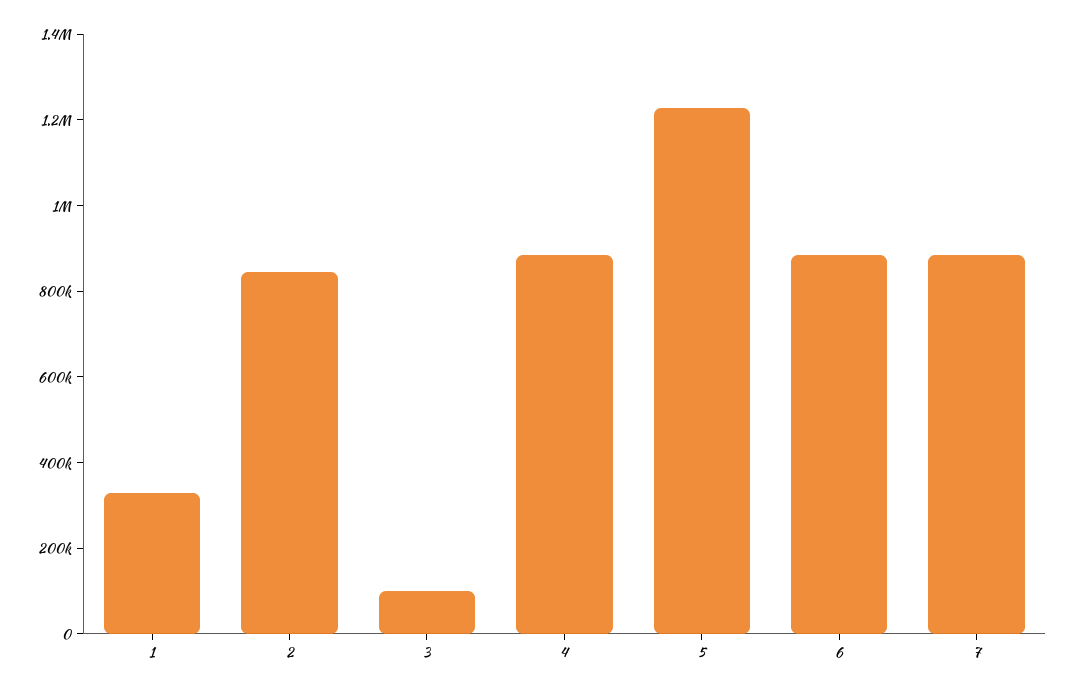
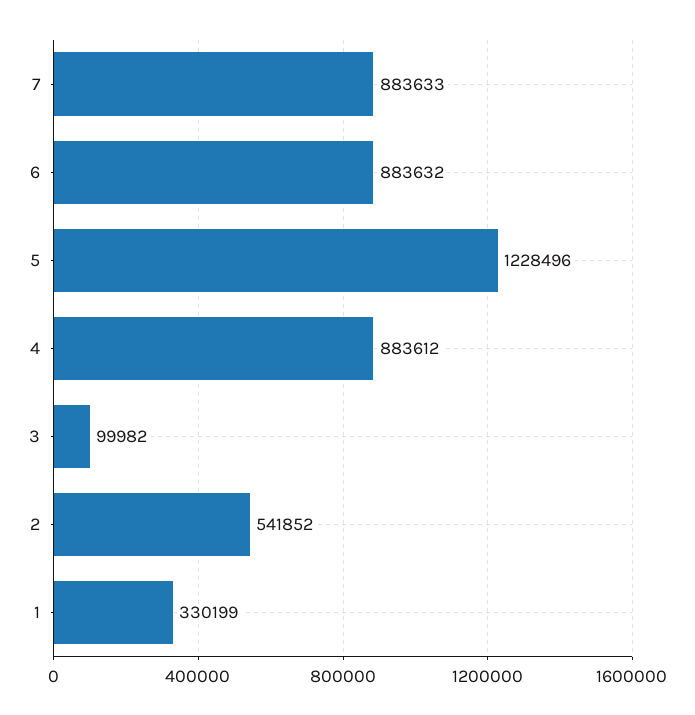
  {
    "1": 330199,
-   "2": 850000,
+   "2": 541852,
    "3": 99982,
    "4": 883612,
    "5": 1228496,
    "6": 883632,
    "7": 883633
  }

